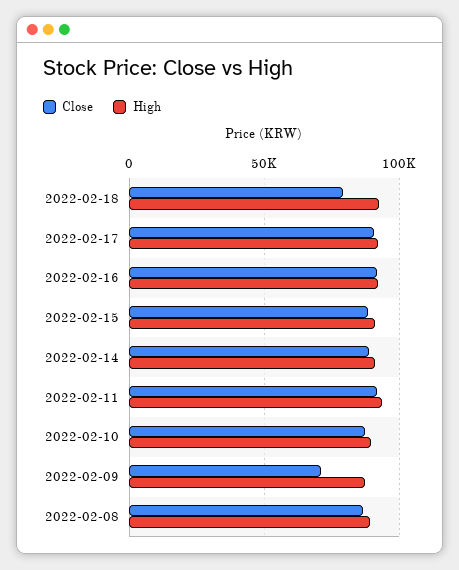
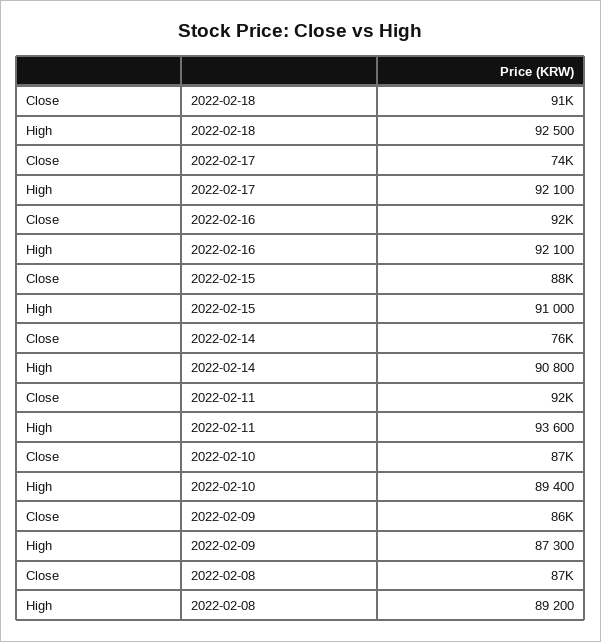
  {
    "Close": {
-     "2022-02-18": 80000,
+     "2022-02-18": 91000,
-     "2022-02-17": 90000,
+     "2022-02-17": 74000,
      "2022-02-16": 92000,
      "2022-02-15": 88000,
-     "2022-02-14": 90000,
+     "2022-02-14": 76000,
      "2022-02-11": 92000,
      "2022-02-10": 87000,
-     "2022-02-09": 70000,
+     "2022-02-09": 86000,
      "2022-02-08": 87000
    },
    "High": {
      "2022-02-18": 92500,
      "2022-02-17": 92100,
      "2022-02-16": 92100,
      "2022-02-15": 91000,
      "2022-02-14": 90800,
      "2022-02-11": 93600,
      "2022-02-10": 89400,
      "2022-02-09": 87300,
      "2022-02-08": 89200
    }
  }

